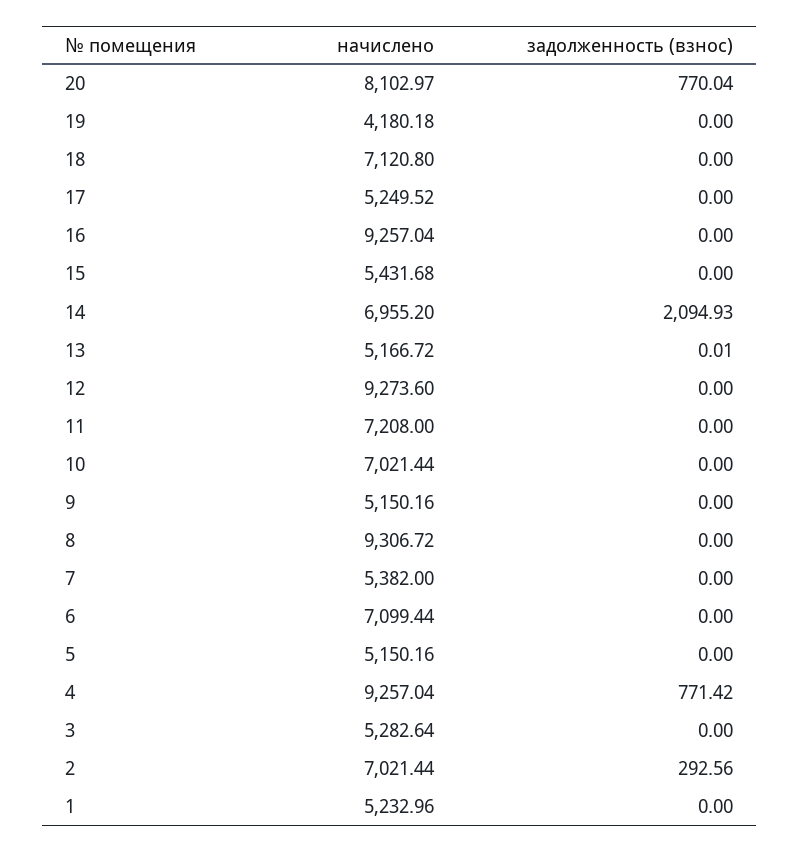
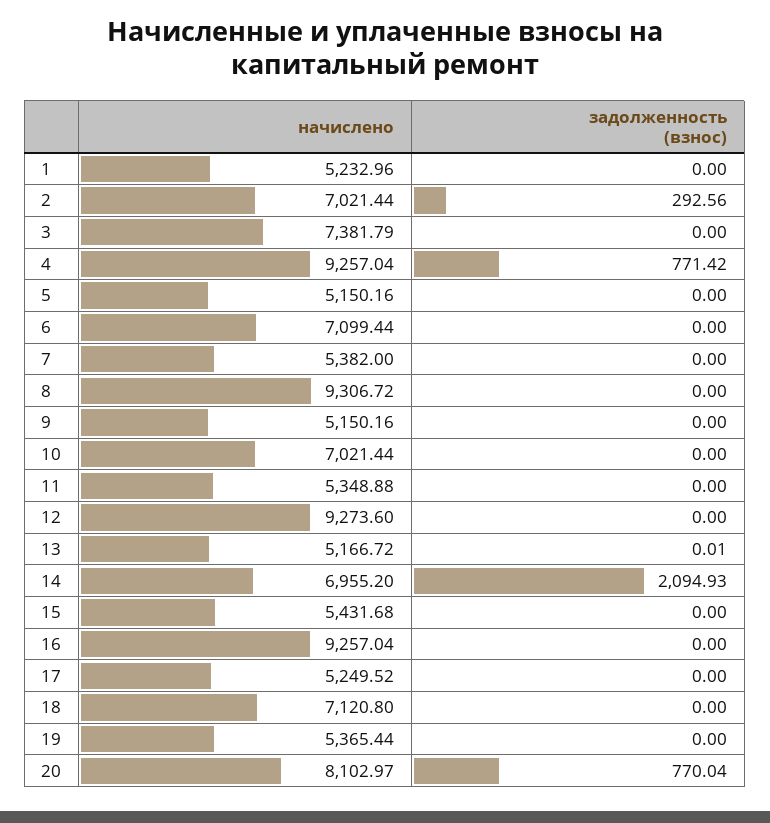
  {
    "начислено": {
      "20": 8102.97,
-     "19": 4180.18,
+     "19": 5365.44,
      "18": 7120.8,
      "17": 5249.52,
      "16": 9257.04,
      "15": 5431.68,
      "14": 6955.2,
      "13": 5166.72,
      "12": 9273.6,
-     "11": 7208,
+     "11": 5348.88,
      "10": 7021.44,
      "9": 5150.16,
      "8": 9306.72,
      "7": 5382,
      "6": 7099.44,
      "5": 5150.16,
      "4": 9257.04,
-     "3": 5282.64,
+     "3": 7381.79,
      "2": 7021.44,
      "1": 5232.96
    },
    "задолженность (взнос)": {
      "20": 770.04,
      "19": 0,
      "18": 0,
      "17": 0,
      "16": 0,
      "15": 0,
      "14": 2094.93,
      "13": 0.01,
      "12": 0,
      "11": 0,
      "10": 0,
      "9": 0,
      "8": 0,
      "7": 0,
      "6": 0,
      "5": 0,
      "4": 771.42,
      "3": 0,
      "2": 292.56,
      "1": 0
    }
  }

